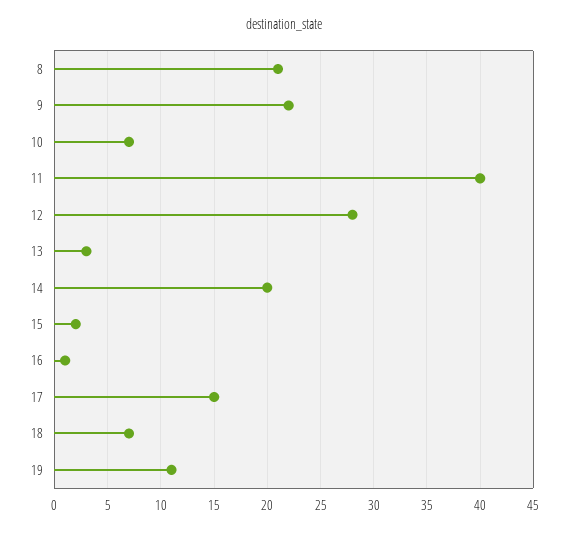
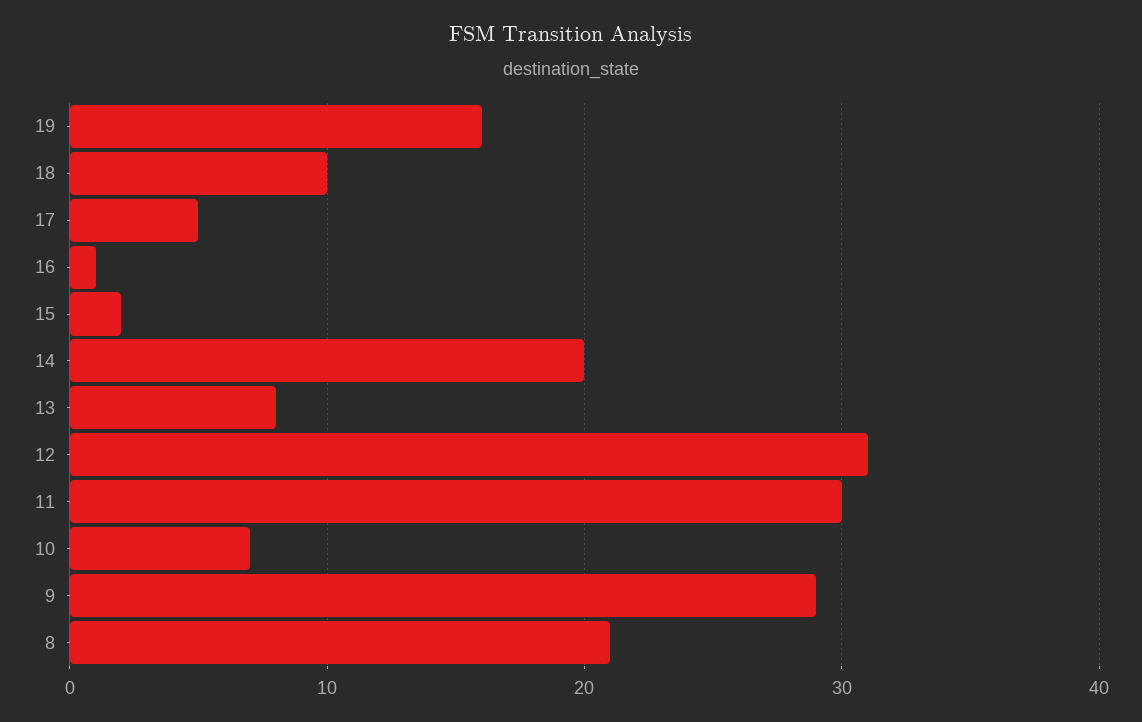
  {
    "8": 21,
-   "9": 22,
+   "9": 29,
    "10": 7,
-   "11": 40,
+   "11": 30,
-   "12": 28,
+   "12": 31,
-   "13": 3,
+   "13": 8,
    "14": 20,
    "15": 2,
    "16": 1,
-   "17": 15,
+   "17": 5,
-   "18": 7,
+   "18": 10,
-   "19": 11
+   "19": 16
  }

